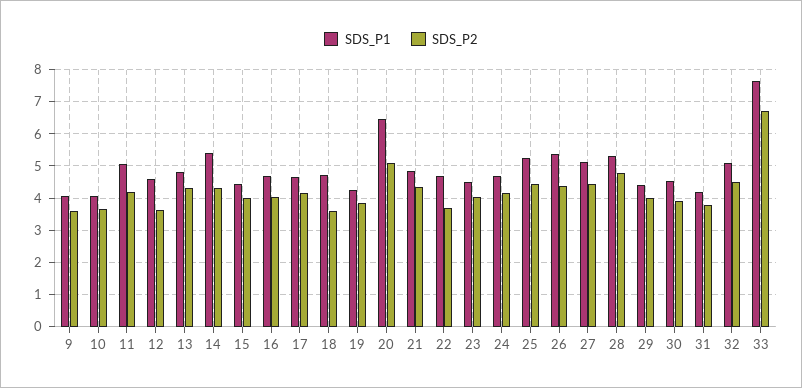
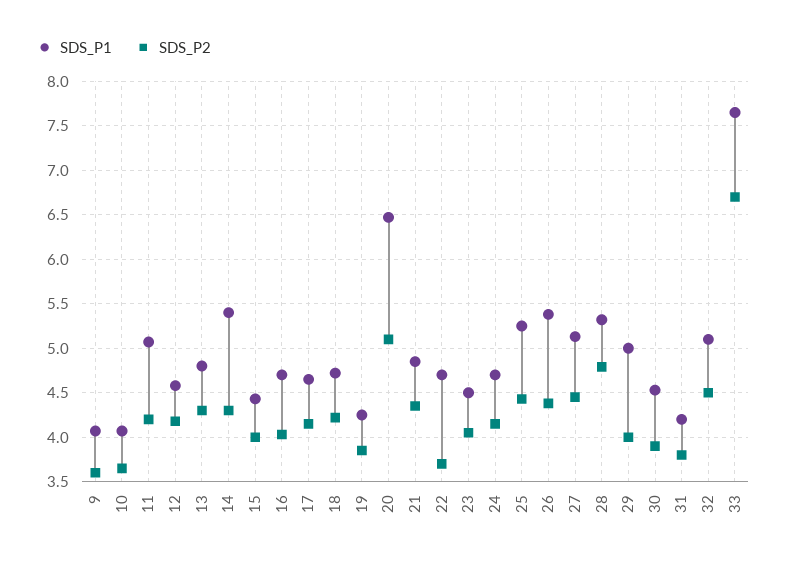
  {
    "SDS_P1": {
      "9": 4.1,
      "10": 4.1,
      "11": 5.1,
      "12": 4.6,
      "13": 4.8,
      "14": 5.4,
      "15": 4.4,
      "16": 4.7,
      "17": 4.7,
      "18": 4.7,
      "19": 4.3,
      "20": 6.5,
      "21": 4.9,
      "22": 4.7,
      "23": 4.5,
      "24": 4.7,
      "25": 5.3,
      "26": 5.4,
      "27": 5.1,
      "28": 5.3,
-     "29": 4.4,
+     "29": 5,
      "30": 4.5,
      "31": 4.2,
      "32": 5.1,
      "33": 7.7
    },
    "SDS_P2": {
      "9": 3.6,
      "10": 3.7,
      "11": 4.2,
-     "12": 3.6,
+     "12": 4.2,
      "13": 4.3,
      "14": 4.3,
      "15": 4,
      "16": 4,
      "17": 4.2,
-     "18": 3.6,
+     "18": 4.2,
      "19": 3.9,
      "20": 5.1,
      "21": 4.4,
      "22": 3.7,
      "23": 4.1,
      "24": 4.2,
      "25": 4.4,
      "26": 4.4,
      "27": 4.5,
      "28": 4.8,
      "29": 4,
      "30": 3.9,
      "31": 3.8,
      "32": 4.5,
      "33": 6.7
    }
  }

